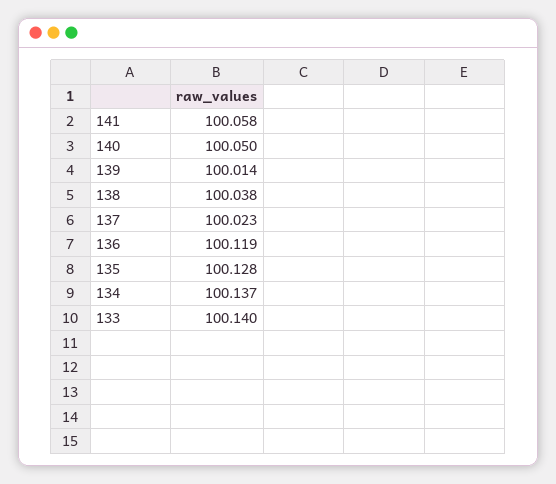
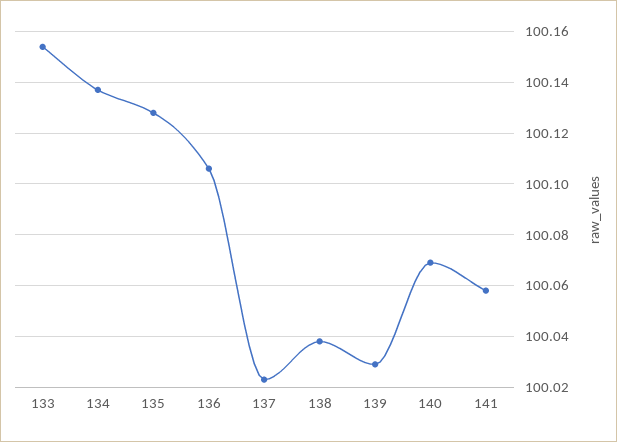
  {
    "141": 100.058,
-   "140": 100.05,
+   "140": 100.07,
-   "139": 100.014,
+   "139": 100.03,
    "138": 100.038,
    "137": 100.023,
-   "136": 100.119,
+   "136": 100.105,
    "135": 100.128,
    "134": 100.137,
-   "133": 100.14
+   "133": 100.155
  }

